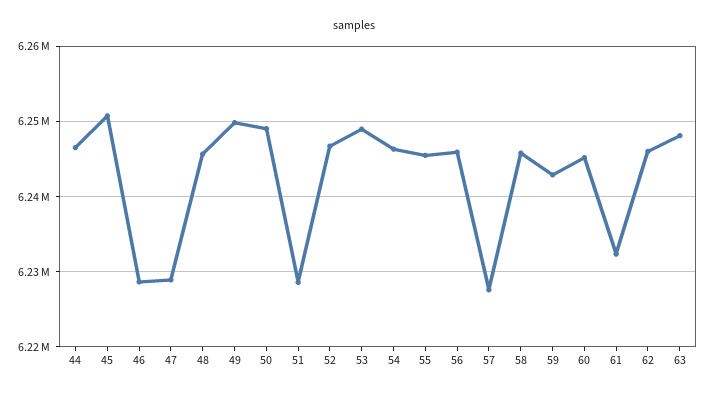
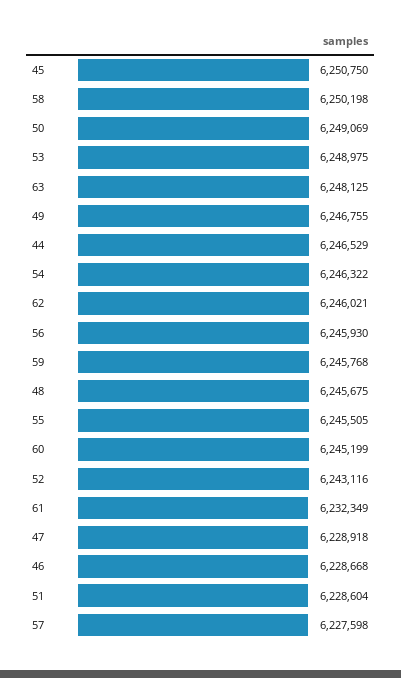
  {
    "44": 6246529,
    "45": 6250750,
    "46": 6228668,
    "47": 6228918,
    "48": 6245675,
-   "49": 6250000,
+   "49": 6246755,
    "50": 6249069,
    "51": 6228604,
-   "52": 6247000,
+   "52": 6243116,
    "53": 6248975,
    "54": 6246322,
    "55": 6245505,
    "56": 6245930,
    "57": 6227598,
-   "58": 6246000,
+   "58": 6250198,
-   "59": 6243000,
+   "59": 6245768,
    "60": 6245199,
    "61": 6232349,
    "62": 6246021,
    "63": 6248125
  }

